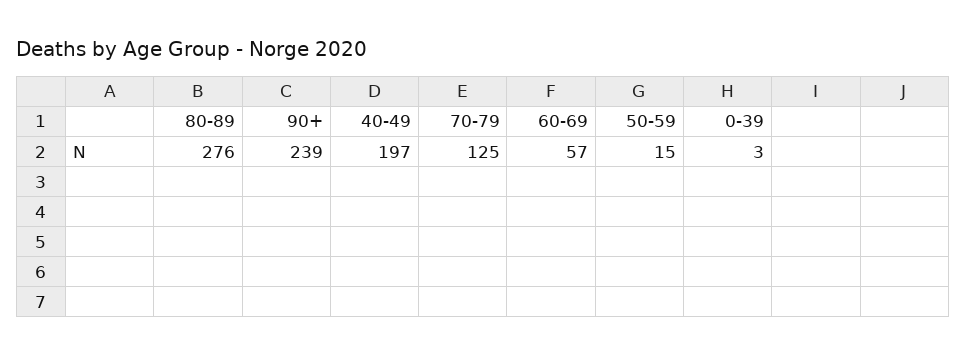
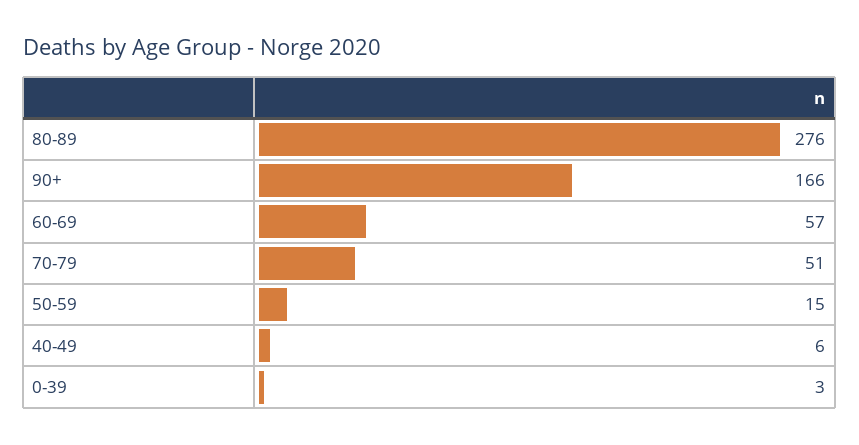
  {
    "80-89": 276,
-   "90+": 239,
+   "90+": 166,
-   "40-49": 197,
+   "40-49": 6,
-   "70-79": 125,
+   "70-79": 51,
    "60-69": 57,
    "50-59": 15,
    "0-39": 3
  }

